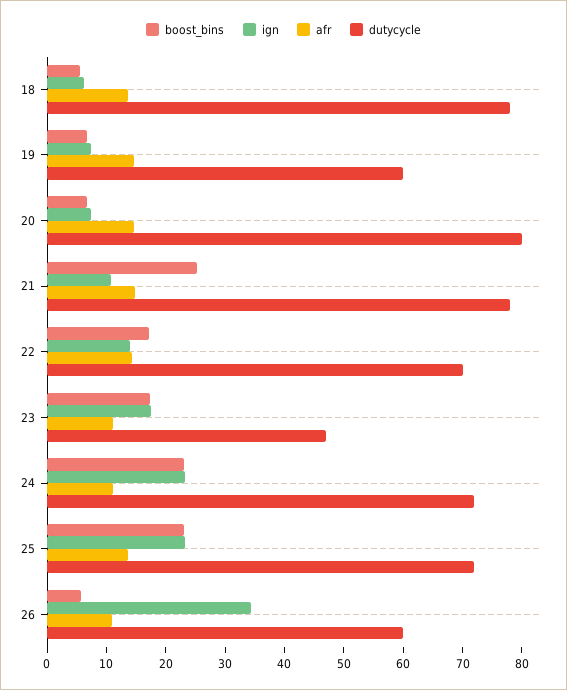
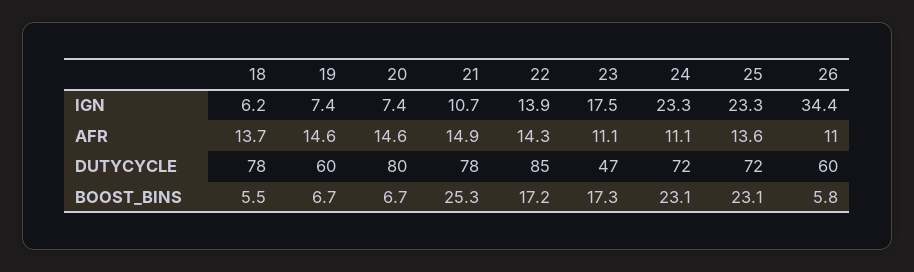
  {
    "boost_bins": {
      "18": 5.5,
      "19": 6.7,
      "20": 6.7,
      "21": 25.3,
      "22": 17.2,
      "23": 17.3,
      "24": 23.1,
      "25": 23.1,
      "26": 5.8
    },
    "ign": {
      "18": 6.2,
      "19": 7.4,
      "20": 7.4,
      "21": 10.7,
      "22": 13.9,
      "23": 17.5,
      "24": 23.3,
      "25": 23.3,
      "26": 34.4
    },
    "afr": {
      "18": 13.7,
      "19": 14.6,
      "20": 14.6,
      "21": 14.9,
      "22": 14.3,
      "23": 11.1,
      "24": 11.1,
      "25": 13.6,
      "26": 11
    },
    "dutycycle": {
      "18": 78,
      "19": 60,
      "20": 80,
      "21": 78,
-     "22": 70,
+     "22": 85,
      "23": 47,
      "24": 72,
      "25": 72,
      "26": 60
    }
  }

